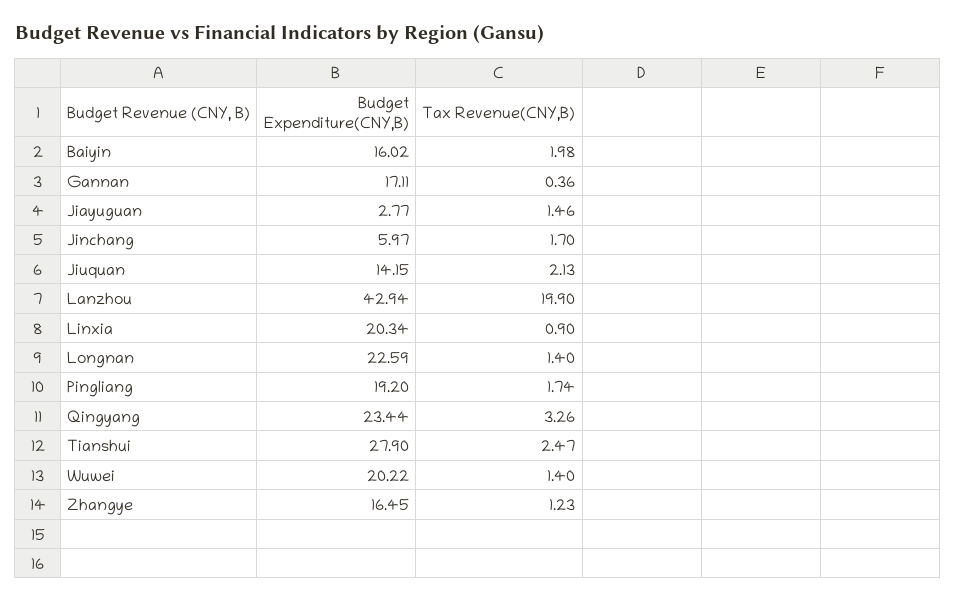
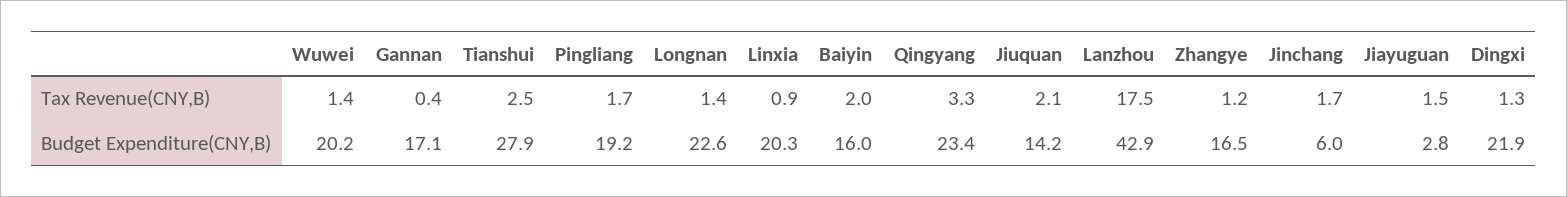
  {
    "Budget Expenditure(CNY,B)": {
      "Baiyin": 16.02,
      "Gannan": 17.11,
      "Jiayuguan": 2.77,
      "Jinchang": 5.97,
      "Jiuquan": 14.15,
      "Lanzhou": 42.94,
      "Linxia": 20.34,
      "Longnan": 22.59,
      "Pingliang": 19.2,
      "Qingyang": 23.44,
      "Tianshui": 27.9,
      "Wuwei": 20.22,
-     "Zhangye": 16.45
+     "Zhangye": 16.45,
+     "Dingxi": 21.9
    },
    "Tax Revenue(CNY,B)": {
      "Baiyin": 1.98,
      "Gannan": 0.36,
      "Jiayuguan": 1.46,
      "Jinchang": 1.7,
      "Jiuquan": 2.13,
-     "Lanzhou": 19.9,
+     "Lanzhou": 17.5,
      "Linxia": 0.9,
      "Longnan": 1.4,
      "Pingliang": 1.74,
      "Qingyang": 3.26,
      "Tianshui": 2.47,
      "Wuwei": 1.4,
-     "Zhangye": 1.23
+     "Zhangye": 1.23,
+     "Dingxi": 1.3
    }
  }

